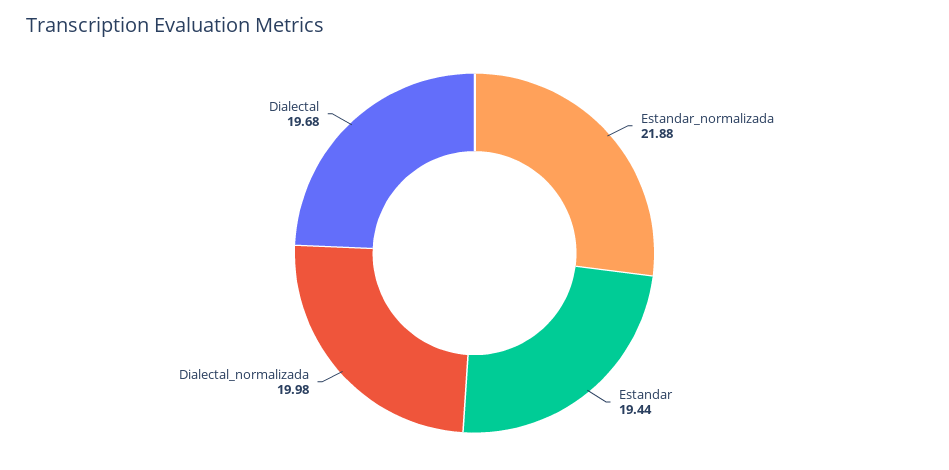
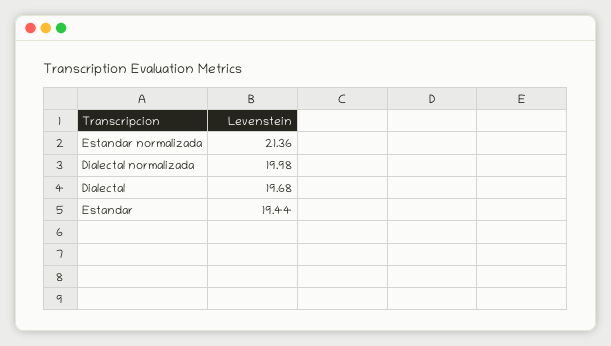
  {
-   "Estandar_normalizada": 21.88,
+   "Estandar_normalizada": 21.36,
    "Estandar": 19.44,
    "Dialectal_normalizada": 19.98,
    "Dialectal": 19.68
  }

